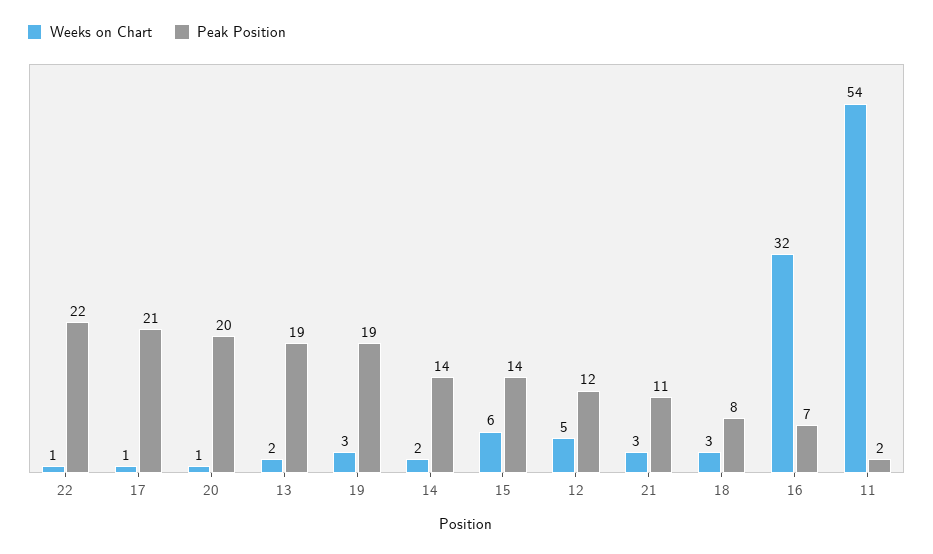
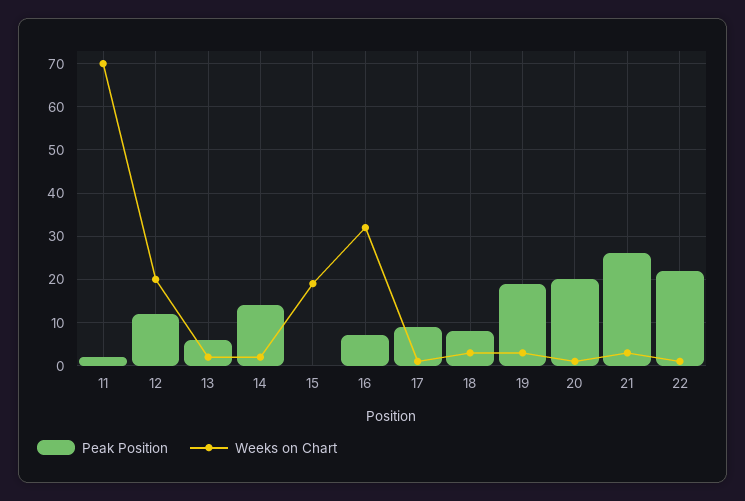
  {
    "Weeks on Chart": {
      "22": 1,
      "17": 1,
      "20": 1,
      "13": 2,
      "19": 3,
      "14": 2,
-     "15": 6,
+     "15": 20,
-     "12": 5,
+     "12": 20,
      "21": 3,
      "18": 3,
      "16": 32,
-     "11": 54
+     "11": 70
    },
    "Peak Position": {
      "22": 22,
-     "17": 21,
+     "17": 10,
      "20": 20,
-     "13": 19,
+     "13": 5,
      "19": 19,
      "14": 14,
-     "15": 14,
+     "15": 0,
      "12": 12,
-     "21": 11,
+     "21": 25,
      "18": 8,
      "16": 7,
      "11": 2
    }
  }

